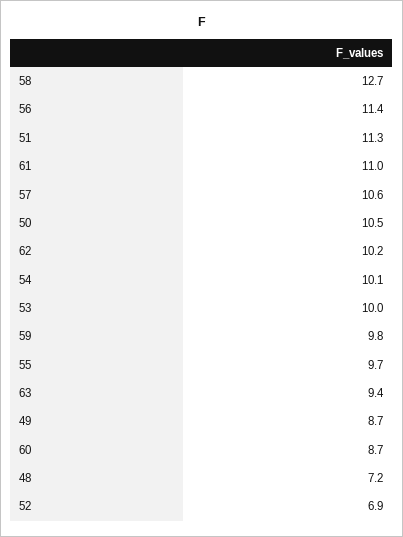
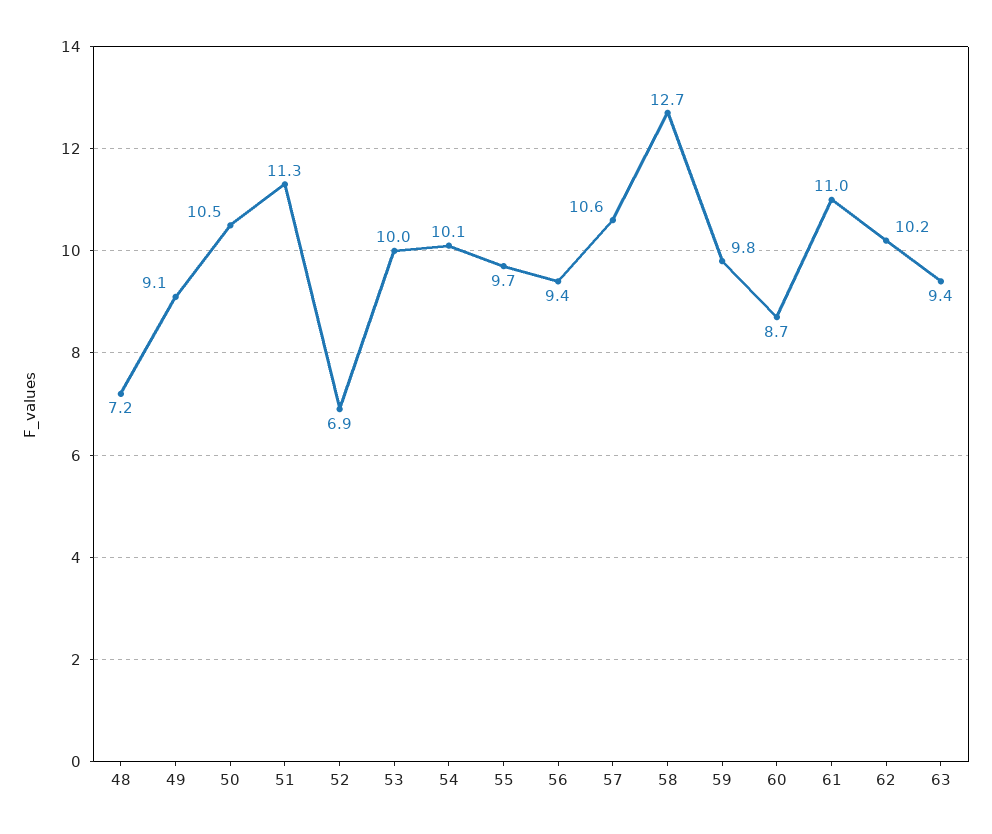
  {
    "58": 12.7,
-   "56": 11.4,
+   "56": 9.4,
    "51": 11.3,
    "61": 11,
    "57": 10.6,
    "50": 10.5,
    "62": 10.2,
    "54": 10.1,
    "53": 10,
    "59": 9.8,
    "55": 9.7,
    "63": 9.4,
-   "49": 8.7,
+   "49": 9.1,
    "60": 8.7,
    "48": 7.2,
    "52": 6.9
  }

